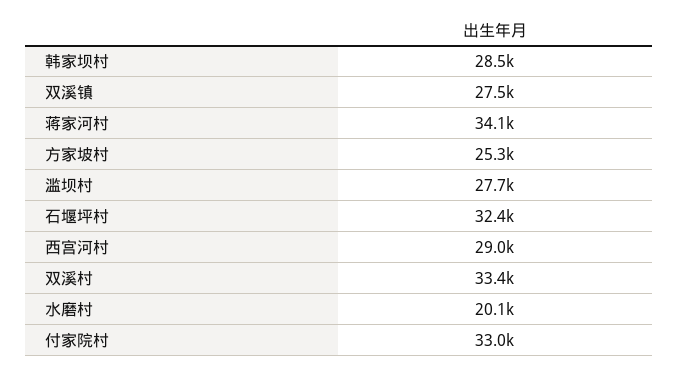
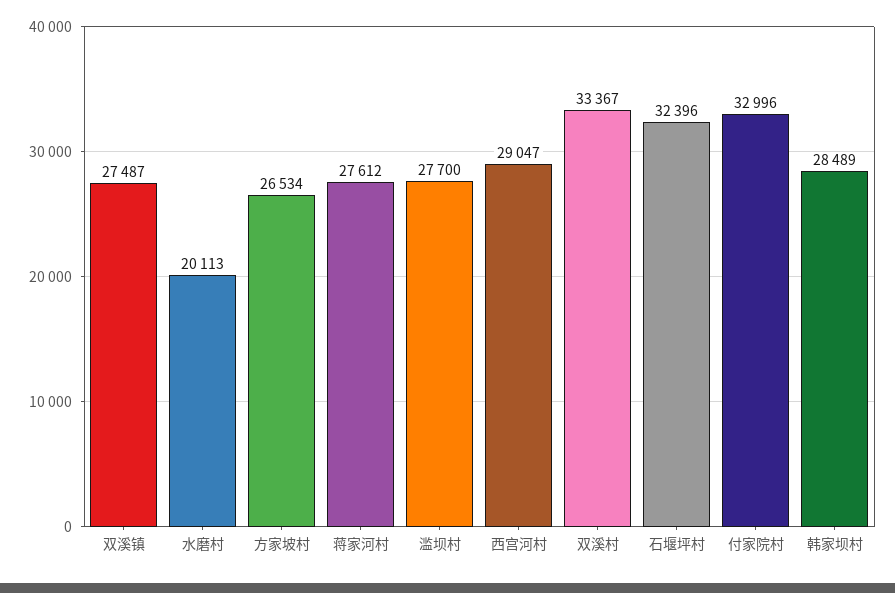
  {
    "韩家坝村": 28489,
    "双溪镇": 27487,
-   "蒋家河村": 34100,
+   "蒋家河村": 27612,
-   "方家坡村": 25300,
+   "方家坡村": 26534,
    "滥坝村": 27700,
    "石堰坪村": 32396,
    "西宫河村": 29047,
    "双溪村": 33367,
    "水磨村": 20113,
    "付家院村": 32996
  }

